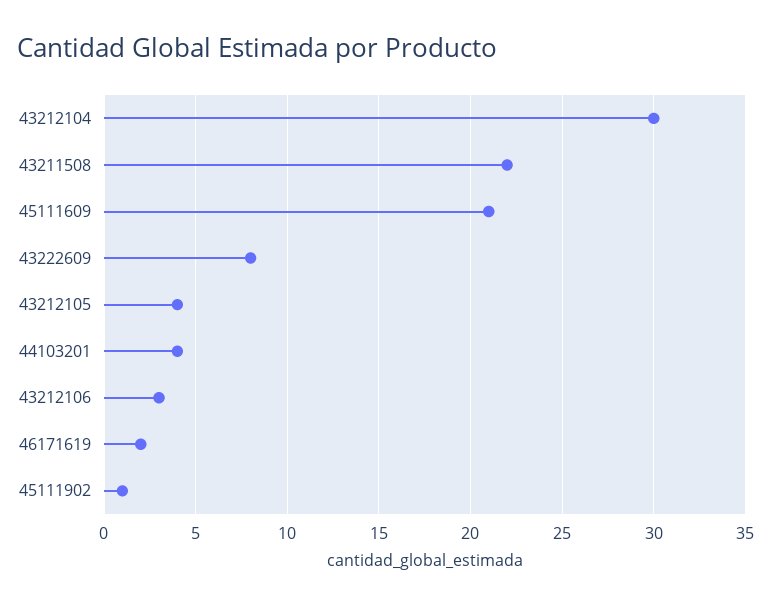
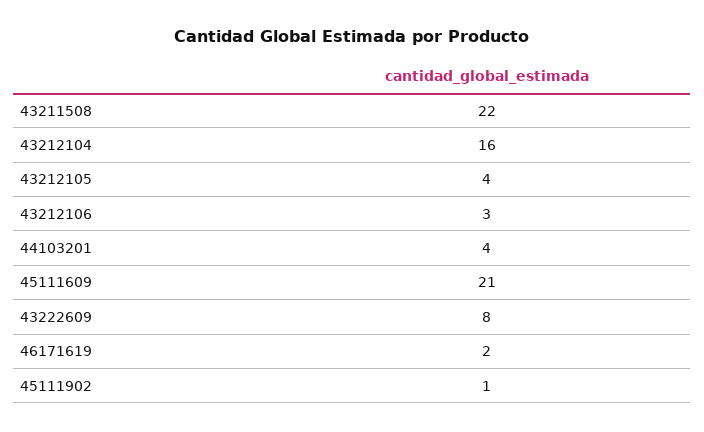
  {
-   "43212104": 30,
+   "43212104": 16,
    "43211508": 22,
    "45111609": 21,
    "43222609": 8,
    "43212105": 4,
    "44103201": 4,
    "43212106": 3,
    "46171619": 2,
    "45111902": 1
  }

